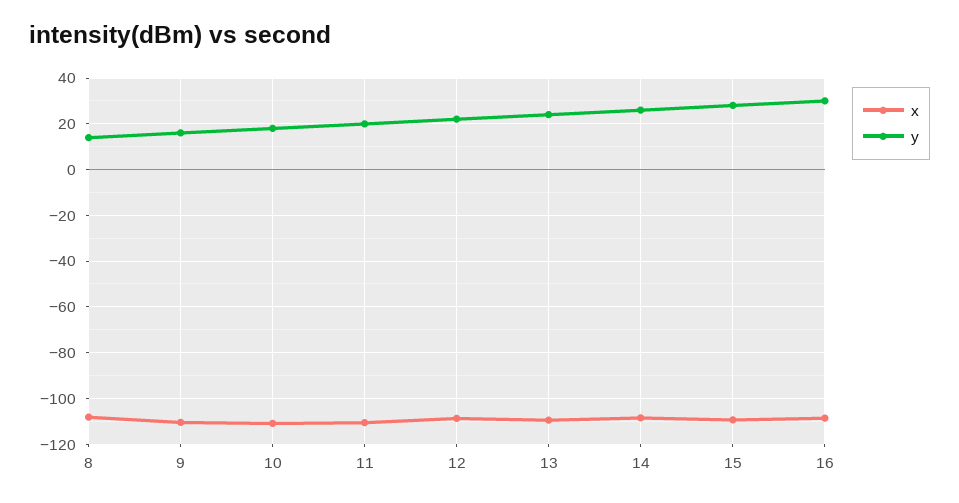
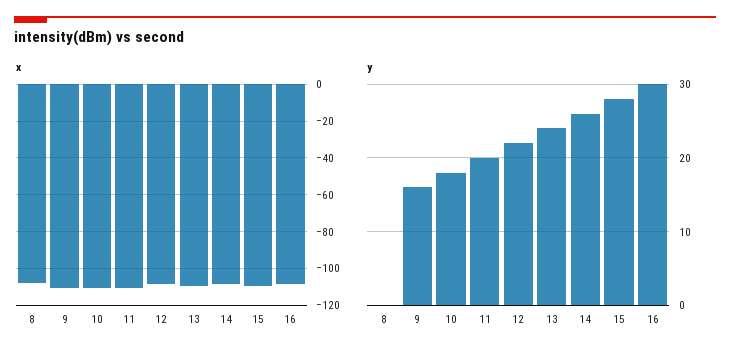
  {
    "x": {
      "8": -110,
      "9": -110,
      "10": -110,
      "11": -110,
      "12": -110,
      "13": -110,
      "14": -110,
      "15": -110,
      "16": -110
    },
    "y": {
-     "8": 15,
+     "8": 0,
      "9": 16,
      "10": 18,
      "11": 20,
      "12": 22,
      "13": 24,
      "14": 26,
      "15": 28,
      "16": 30
    }
  }

